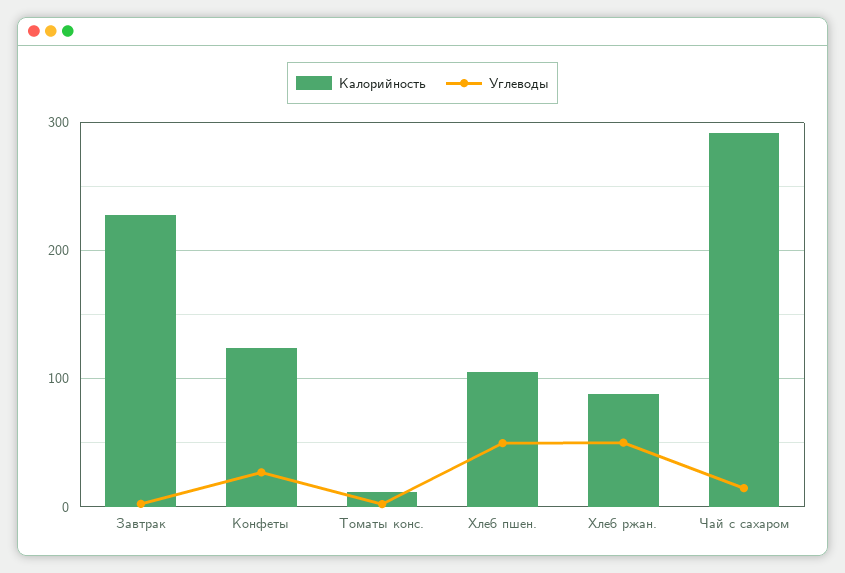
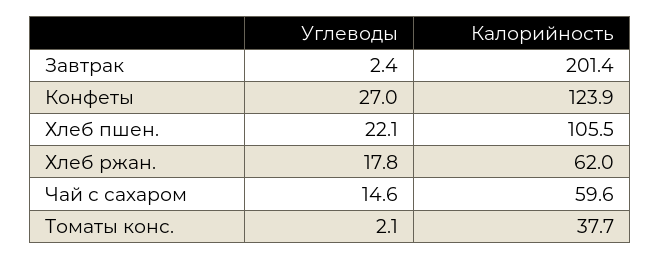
  {
    "Калорийность": {
-     "Завтрак": 230,
+     "Завтрак": 201.4,
      "Конфеты": 123.9,
-     "Томаты конс.": 10,
+     "Томаты конс.": 37.7,
      "Хлеб пшен.": 105.5,
-     "Хлеб ржан.": 90,
+     "Хлеб ржан.": 62,
-     "Чай с сахаром": 290
+     "Чай с сахаром": 59.6
    },
    "Углеводы": {
      "Завтрак": 2.4,
      "Конфеты": 27,
      "Томаты конс.": 2.1,
-     "Хлеб пшен.": 50,
+     "Хлеб пшен.": 22.1,
-     "Хлеб ржан.": 50,
+     "Хлеб ржан.": 17.8,
      "Чай с сахаром": 14.6
    }
  }

